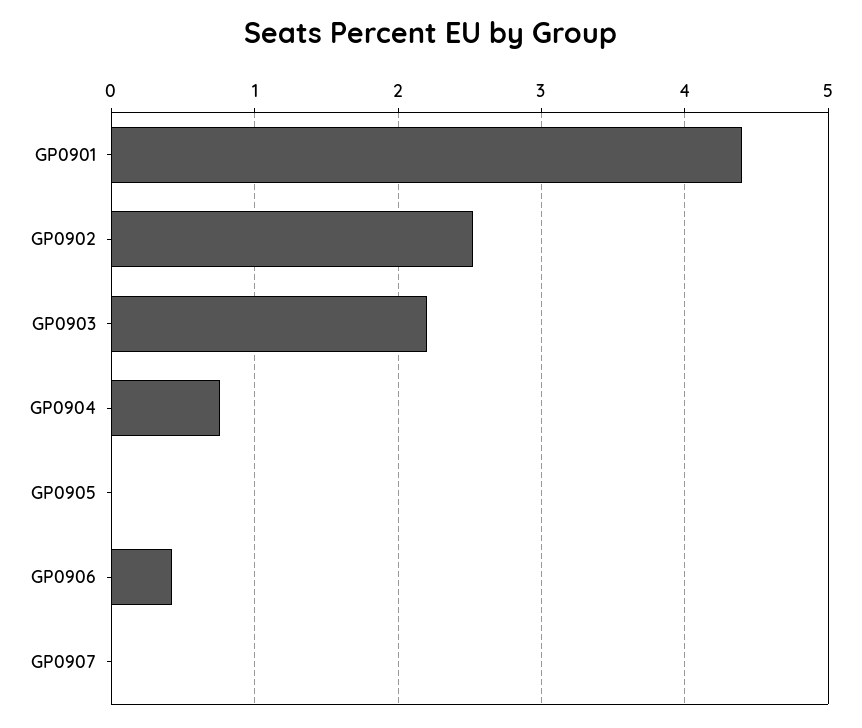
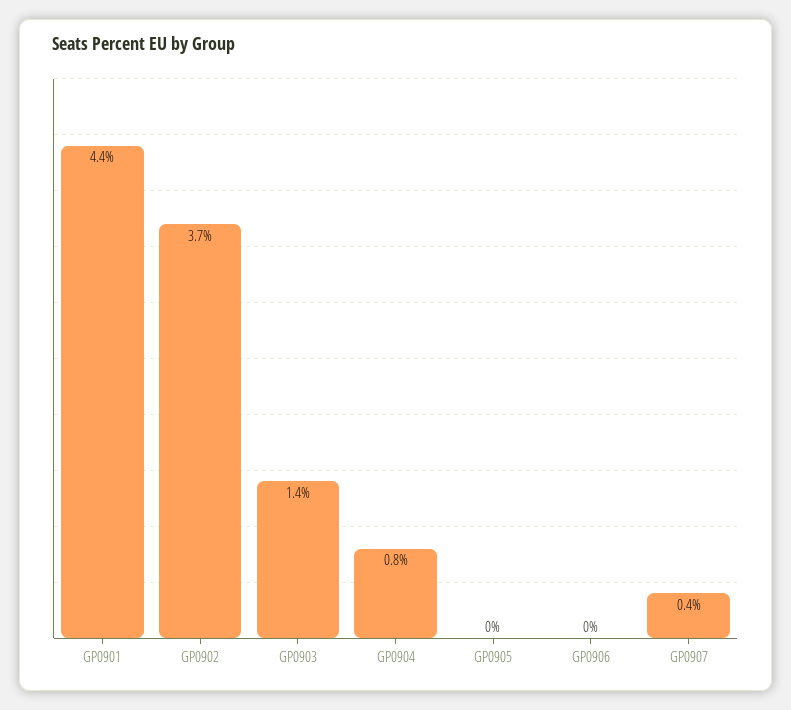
  {
    "GP0901": 4.4,
-   "GP0902": 2.5,
+   "GP0902": 3.7,
-   "GP0903": 2.2,
+   "GP0903": 1.4,
    "GP0904": 0.8,
    "GP0905": 0,
-   "GP0906": 0.4,
+   "GP0906": 0,
-   "GP0907": 0
+   "GP0907": 0.4
  }

